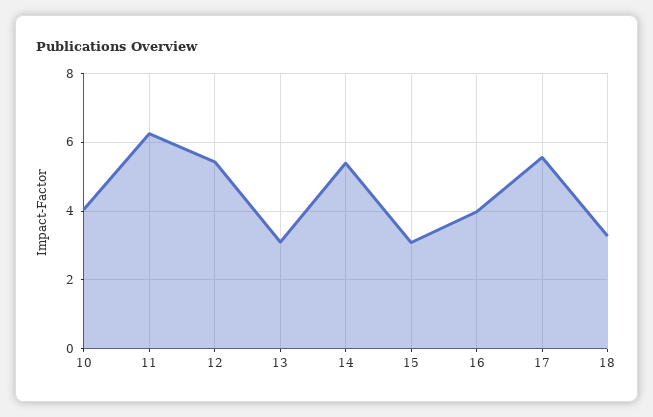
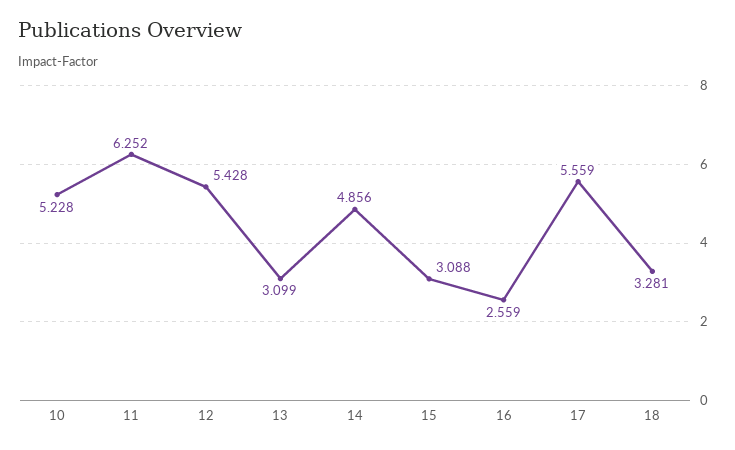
  {
-   "10": 4,
+   "10": 5.228,
    "11": 6.252,
    "12": 5.428,
    "13": 3.099,
-   "14": 5.4,
+   "14": 4.856,
    "15": 3.088,
-   "16": 4,
+   "16": 2.559,
    "17": 5.559,
    "18": 3.281
  }

